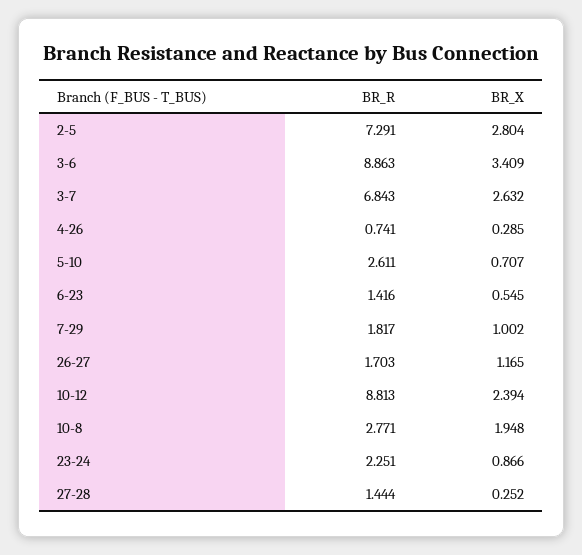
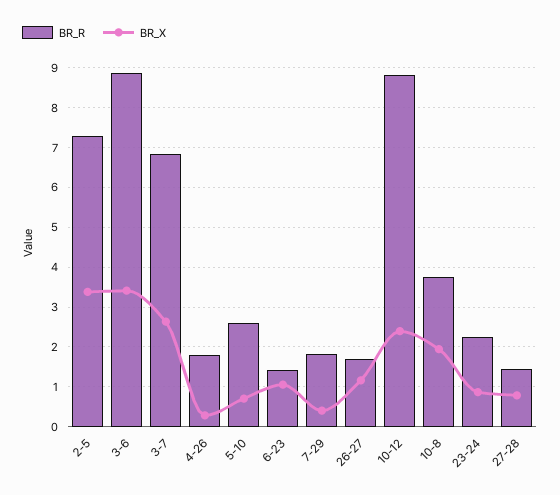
  {
    "BR_R": {
      "2-5": 7.291,
      "3-6": 8.863,
      "3-7": 6.843,
-     "4-26": 0.741,
+     "4-26": 1.8,
      "5-10": 2.611,
      "6-23": 1.416,
      "7-29": 1.817,
      "26-27": 1.703,
      "10-12": 8.813,
-     "10-8": 2.771,
+     "10-8": 3.8,
      "23-24": 2.251,
      "27-28": 1.444
    },
    "BR_X": {
-     "2-5": 2.804,
+     "2-5": 3.4,
      "3-6": 3.409,
      "3-7": 2.632,
      "4-26": 0.285,
      "5-10": 0.707,
-     "6-23": 0.545,
+     "6-23": 1,
-     "7-29": 1.002,
+     "7-29": 0.4,
      "26-27": 1.165,
      "10-12": 2.394,
      "10-8": 1.948,
      "23-24": 0.866,
-     "27-28": 0.252
+     "27-28": 0.8
    }
  }

